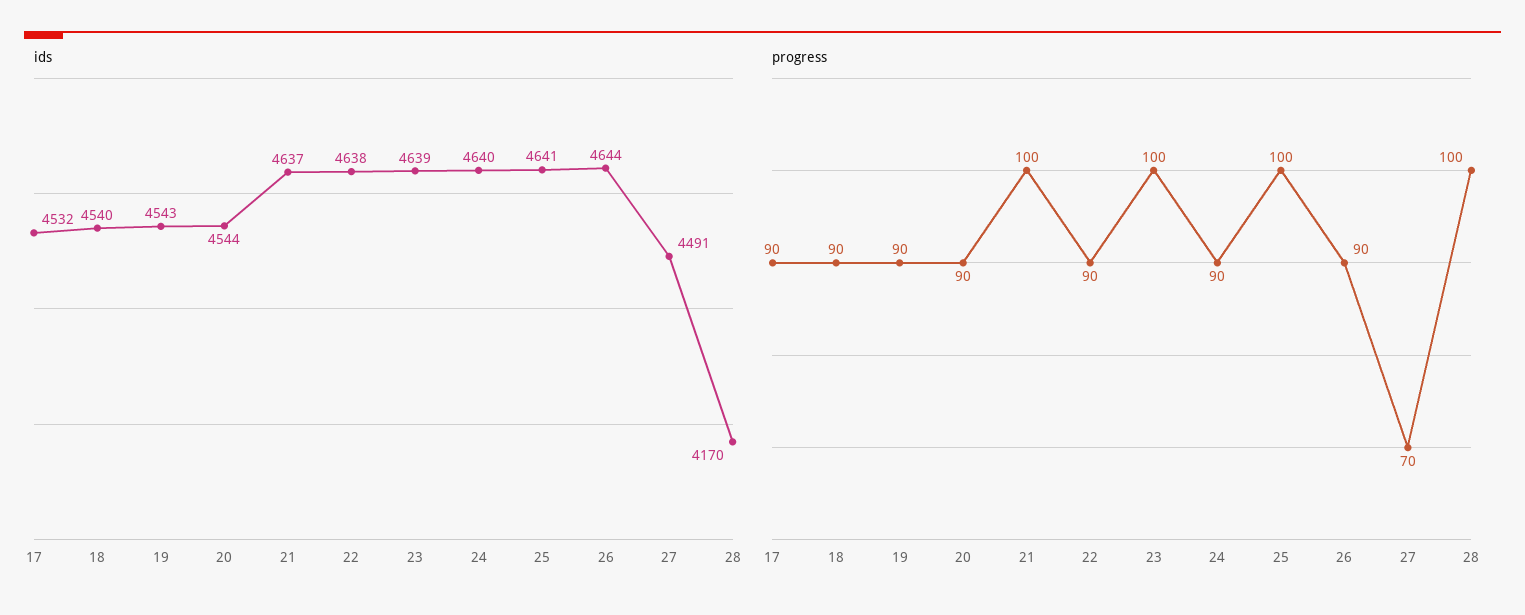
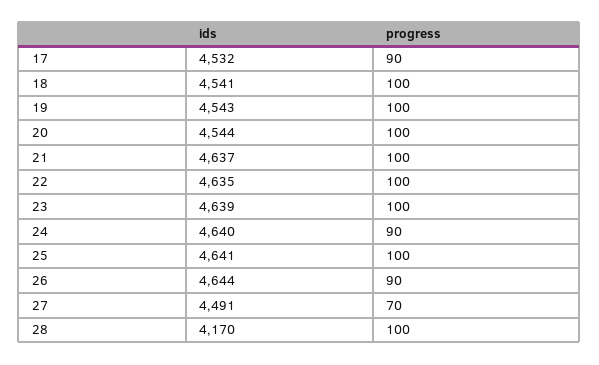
  {
    "ids": {
      "17": 4532,
-     "18": 4540,
+     "18": 4541,
      "19": 4543,
      "20": 4544,
      "21": 4637,
-     "22": 4638,
+     "22": 4635,
      "23": 4639,
      "24": 4640,
      "25": 4641,
      "26": 4644,
      "27": 4491,
      "28": 4170
    },
    "progress": {
      "17": 90,
-     "18": 90,
+     "18": 100,
-     "19": 90,
+     "19": 100,
-     "20": 90,
+     "20": 100,
      "21": 100,
-     "22": 90,
+     "22": 100,
      "23": 100,
      "24": 90,
      "25": 100,
      "26": 90,
      "27": 70,
      "28": 100
    }
  }

